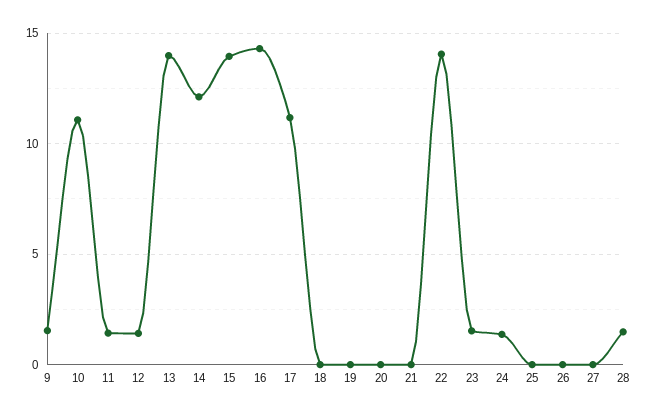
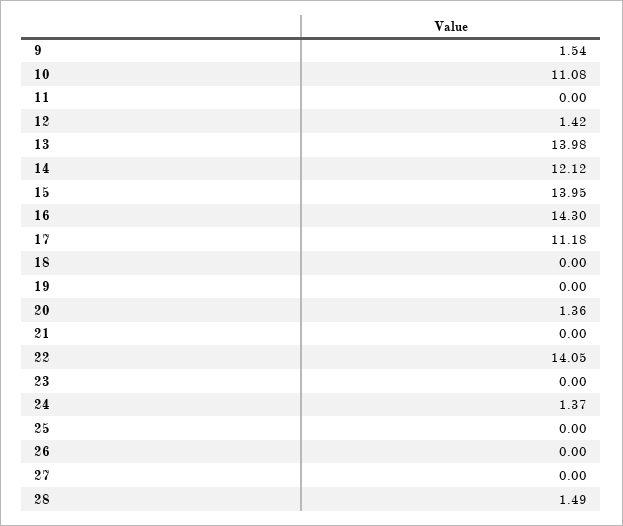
  {
    "9": 1.54,
    "10": 11.08,
-   "11": 1.5,
+   "11": 0,
    "12": 1.42,
    "13": 13.98,
    "14": 12.12,
    "15": 13.95,
    "16": 14.3,
    "17": 11.18,
    "18": 0,
    "19": 0,
-   "20": 0,
+   "20": 1.36,
    "21": 0,
    "22": 14.05,
-   "23": 1.5,
+   "23": 0,
    "24": 1.37,
    "25": 0,
    "26": 0,
    "27": 0,
    "28": 1.49
  }

